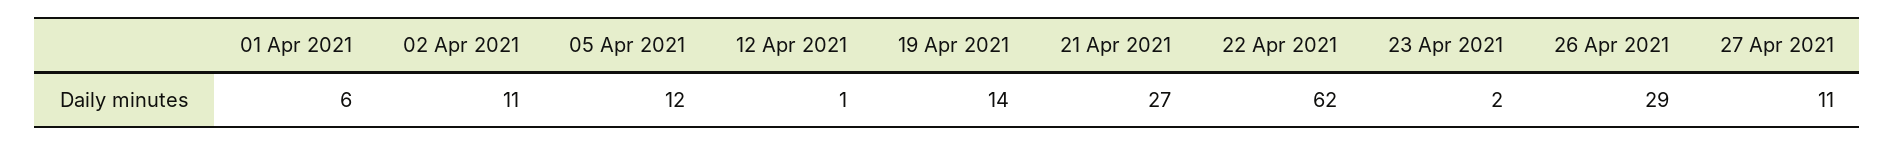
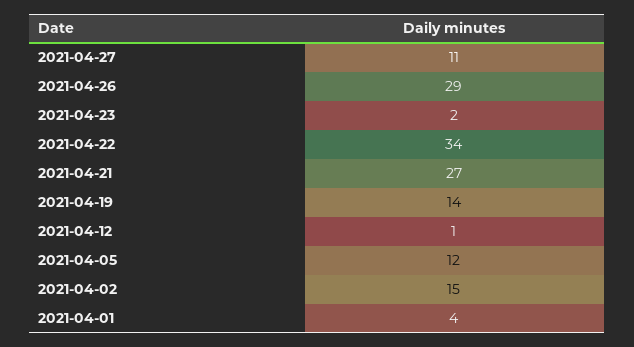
  {
-   "01 Apr 2021": 6,
+   "01 Apr 2021": 4,
-   "02 Apr 2021": 11,
+   "02 Apr 2021": 15,
    "05 Apr 2021": 12,
    "12 Apr 2021": 1,
    "19 Apr 2021": 14,
    "21 Apr 2021": 27,
-   "22 Apr 2021": 62,
+   "22 Apr 2021": 34,
    "23 Apr 2021": 2,
    "26 Apr 2021": 29,
    "27 Apr 2021": 11
  }

